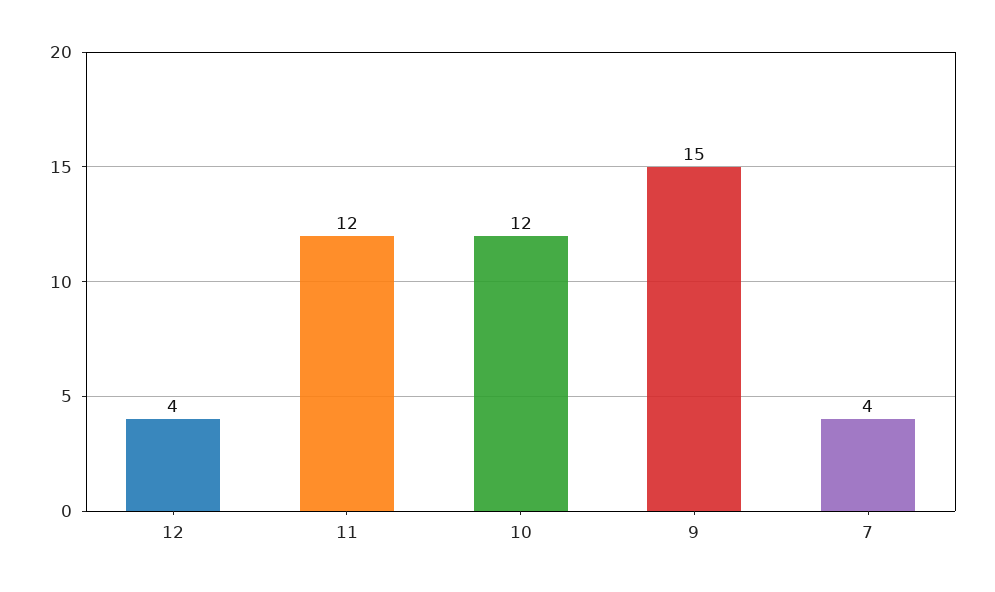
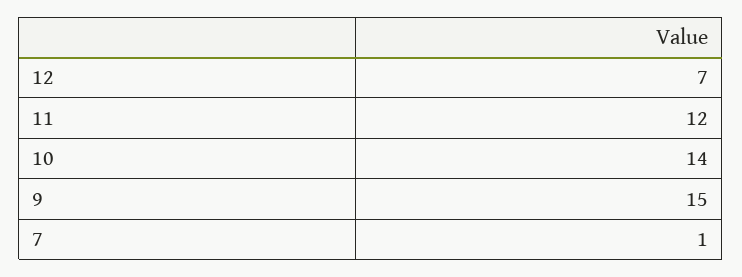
  {
-   "12": 4,
+   "12": 7,
    "11": 12,
-   "10": 12,
+   "10": 14,
    "9": 15,
-   "7": 4
+   "7": 1
  }

